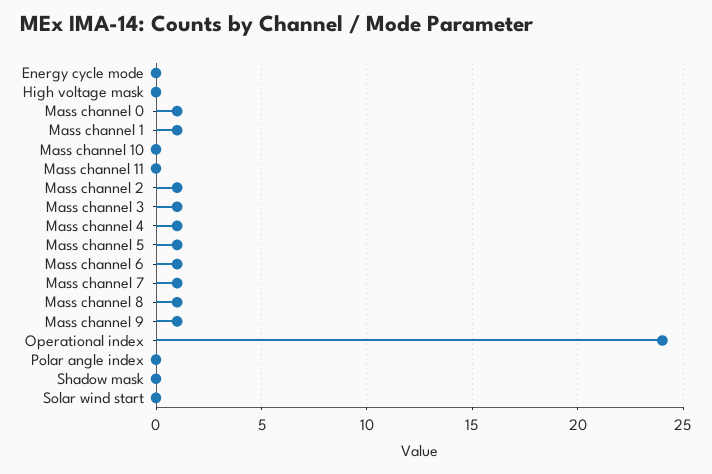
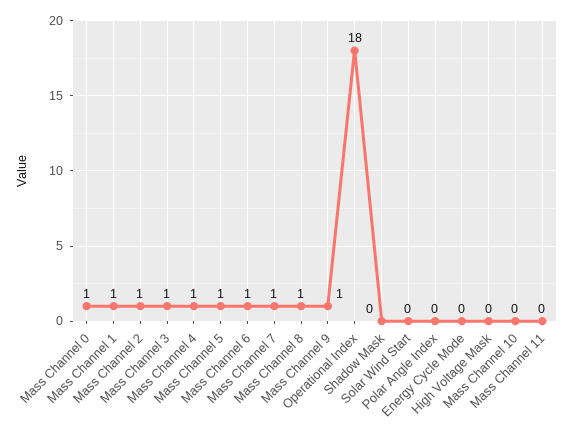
  {
    "Energy cycle mode": 0,
    "High voltage mask": 0,
    "Mass channel 0": 1,
    "Mass channel 1": 1,
    "Mass channel 10": 0,
    "Mass channel 11": 0,
    "Mass channel 2": 1,
    "Mass channel 3": 1,
    "Mass channel 4": 1,
    "Mass channel 5": 1,
    "Mass channel 6": 1,
    "Mass channel 7": 1,
    "Mass channel 8": 1,
    "Mass channel 9": 1,
-   "Operational index": 24,
+   "Operational index": 18,
    "Polar angle index": 0,
    "Shadow mask": 0,
    "Solar wind start": 0
  }

